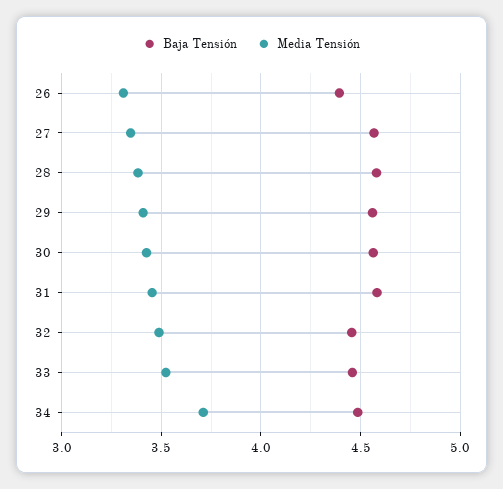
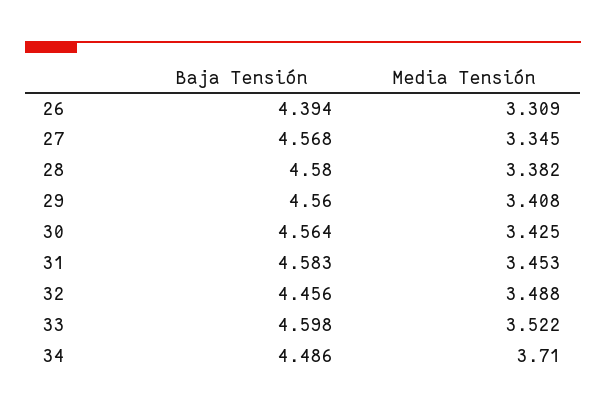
  {
    "Baja Tensión": {
      "26": 4.394,
      "27": 4.568,
      "28": 4.58,
      "29": 4.56,
      "30": 4.564,
      "31": 4.583,
      "32": 4.456,
-     "33": 4.45,
+     "33": 4.598,
      "34": 4.486
    },
    "Media Tensión": {
      "26": 3.309,
      "27": 3.345,
      "28": 3.382,
      "29": 3.408,
      "30": 3.425,
      "31": 3.453,
      "32": 3.488,
      "33": 3.522,
      "34": 3.71
    }
  }

